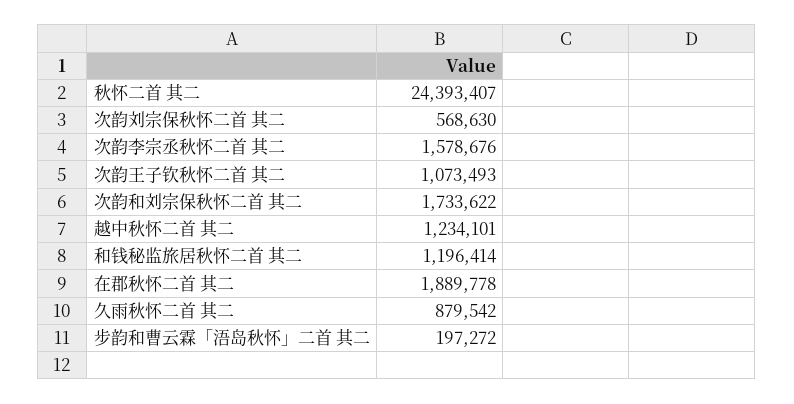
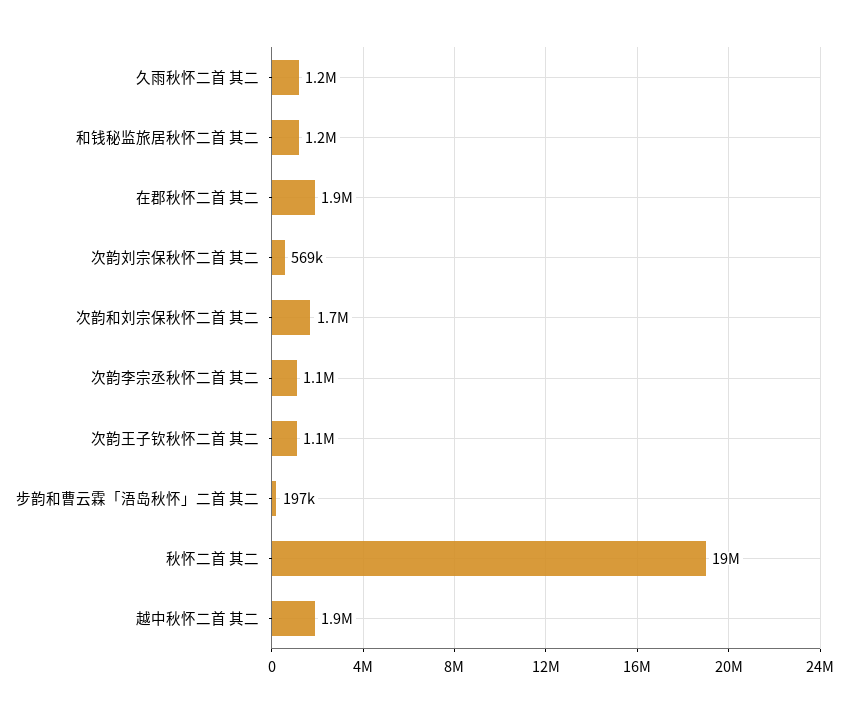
  {
-   "秋怀二首 其二": 24393407,
+   "秋怀二首 其二": 19000000,
    "次韵刘宗保秋怀二首 其二": 568630,
-   "次韵李宗丞秋怀二首 其二": 1578676,
+   "次韵李宗丞秋怀二首 其二": 1100000,
    "次韵王子钦秋怀二首 其二": 1073493,
    "次韵和刘宗保秋怀二首 其二": 1733622,
-   "越中秋怀二首 其二": 1234101,
+   "越中秋怀二首 其二": 1900000,
    "和钱秘监旅居秋怀二首 其二": 1196414,
    "在郡秋怀二首 其二": 1889778,
-   "久雨秋怀二首 其二": 879542,
+   "久雨秋怀二首 其二": 1200000,
    "步韵和曹云霖「浯岛秋怀」二首 其二": 197272
  }

